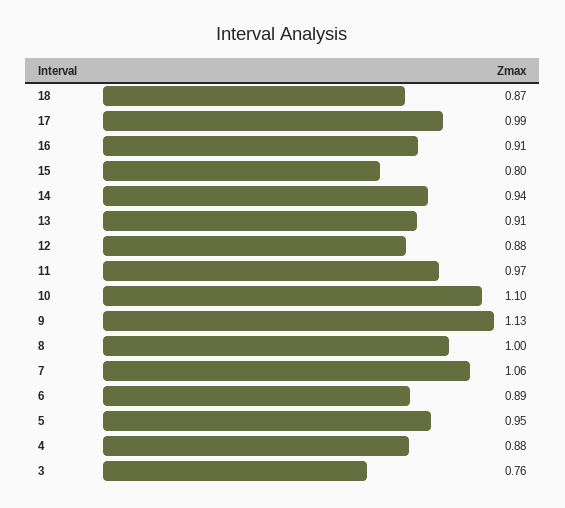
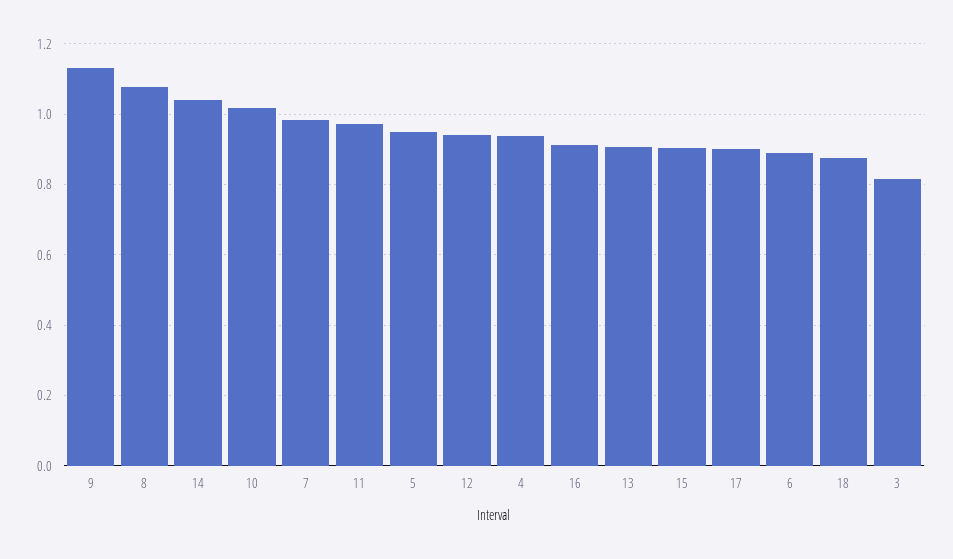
  {
    "18": 0.87,
-   "17": 0.99,
+   "17": 0.9,
    "16": 0.91,
-   "15": 0.8,
+   "15": 0.9,
-   "14": 0.94,
+   "14": 1.04,
    "13": 0.91,
-   "12": 0.88,
+   "12": 0.94,
    "11": 0.97,
-   "10": 1.1,
+   "10": 1.02,
    "9": 1.13,
-   "8": 1,
+   "8": 1.08,
-   "7": 1.06,
+   "7": 0.98,
    "6": 0.89,
    "5": 0.95,
-   "4": 0.88,
+   "4": 0.94,
-   "3": 0.76
+   "3": 0.82
  }

